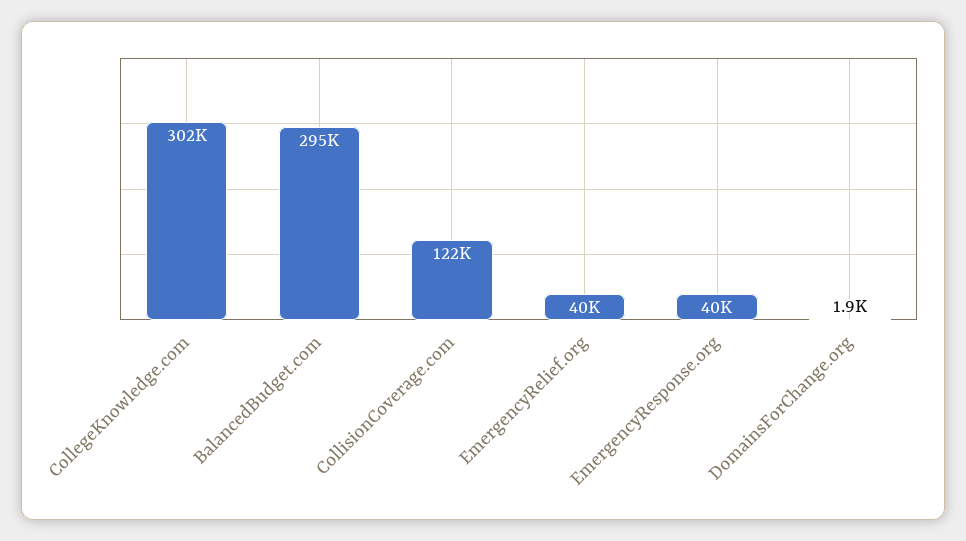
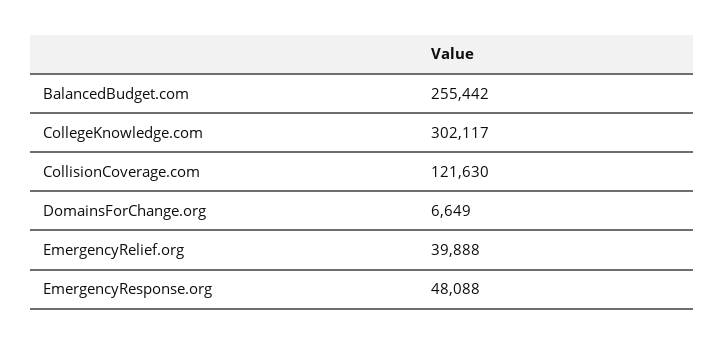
  {
    "CollegeKnowledge.com": 302117,
-   "BalancedBudget.com": 295000,
+   "BalancedBudget.com": 255442,
    "CollisionCoverage.com": 121630,
    "EmergencyRelief.org": 39888,
-   "EmergencyResponse.org": 40000,
+   "EmergencyResponse.org": 48088,
-   "DomainsForChange.org": 1900
+   "DomainsForChange.org": 6649
  }

